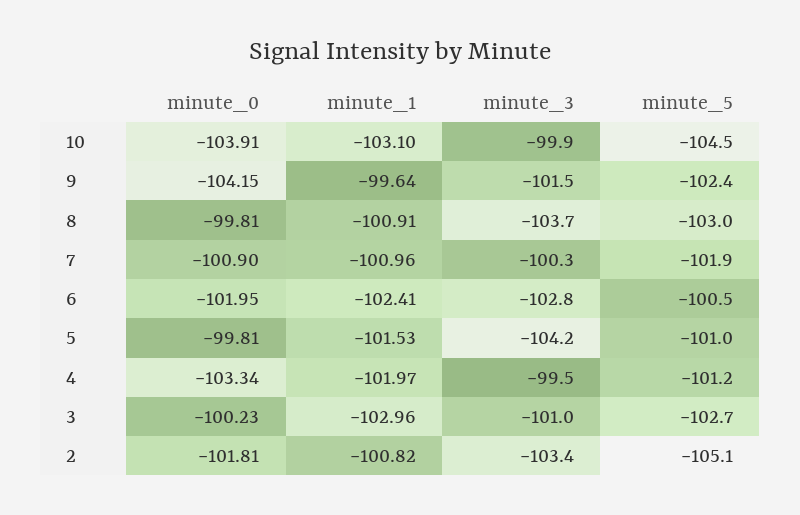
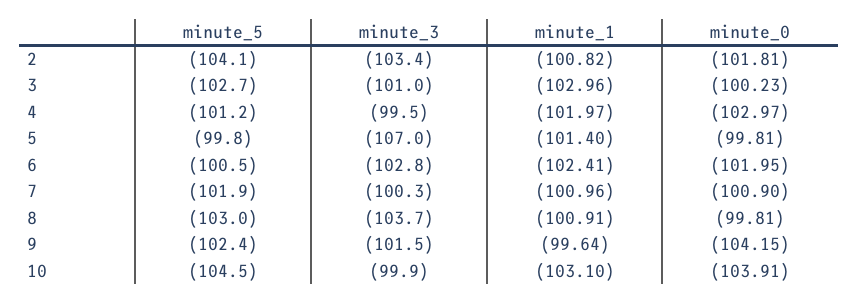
  {
    "minute_0": {
      "10": -103.91,
      "9": -104.15,
      "8": -99.81,
      "7": -100.9,
      "6": -101.95,
      "5": -99.81,
-     "4": -103.34,
+     "4": -102.97,
      "3": -100.23,
      "2": -101.81
    },
    "minute_1": {
      "10": -103.1,
      "9": -99.64,
      "8": -100.91,
      "7": -100.96,
      "6": -102.41,
-     "5": -101.53,
+     "5": -101.4,
      "4": -101.97,
      "3": -102.96,
      "2": -100.82
    },
    "minute_3": {
      "10": -99.9,
      "9": -101.5,
      "8": -103.7,
      "7": -100.3,
      "6": -102.8,
-     "5": -104.2,
+     "5": -107,
      "4": -99.5,
      "3": -101,
      "2": -103.4
    },
    "minute_5": {
      "10": -104.5,
      "9": -102.4,
      "8": -103,
      "7": -101.9,
      "6": -100.5,
-     "5": -101,
+     "5": -99.8,
      "4": -101.2,
      "3": -102.7,
-     "2": -105.1
+     "2": -104.1
    }
  }

